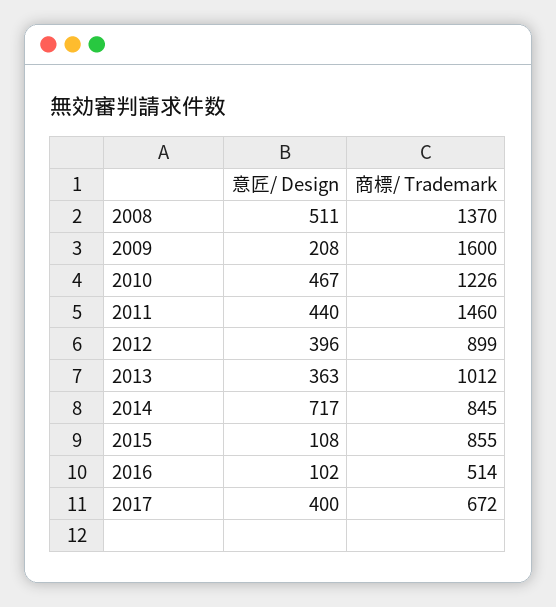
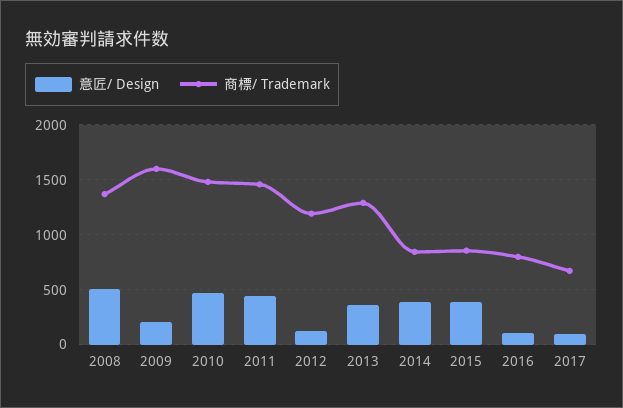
  {
    "意匠/ Design": {
      "2008": 511,
      "2009": 208,
      "2010": 467,
      "2011": 440,
-     "2012": 396,
+     "2012": 100,
      "2013": 363,
-     "2014": 717,
+     "2014": 400,
-     "2015": 108,
+     "2015": 400,
      "2016": 102,
-     "2017": 400
+     "2017": 100
    },
    "商標/ Trademark": {
      "2008": 1370,
      "2009": 1600,
-     "2010": 1226,
+     "2010": 1500,
      "2011": 1460,
-     "2012": 899,
+     "2012": 1200,
-     "2013": 1012,
+     "2013": 1300,
      "2014": 845,
      "2015": 855,
-     "2016": 514,
+     "2016": 800,
      "2017": 672
    }
  }

